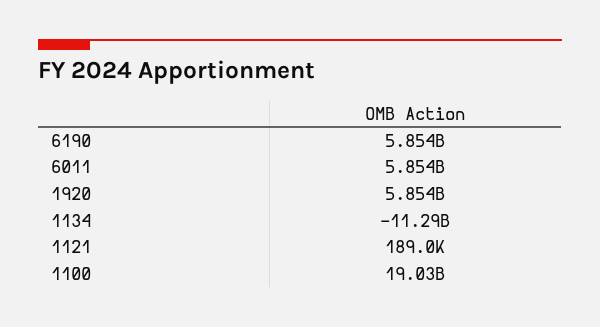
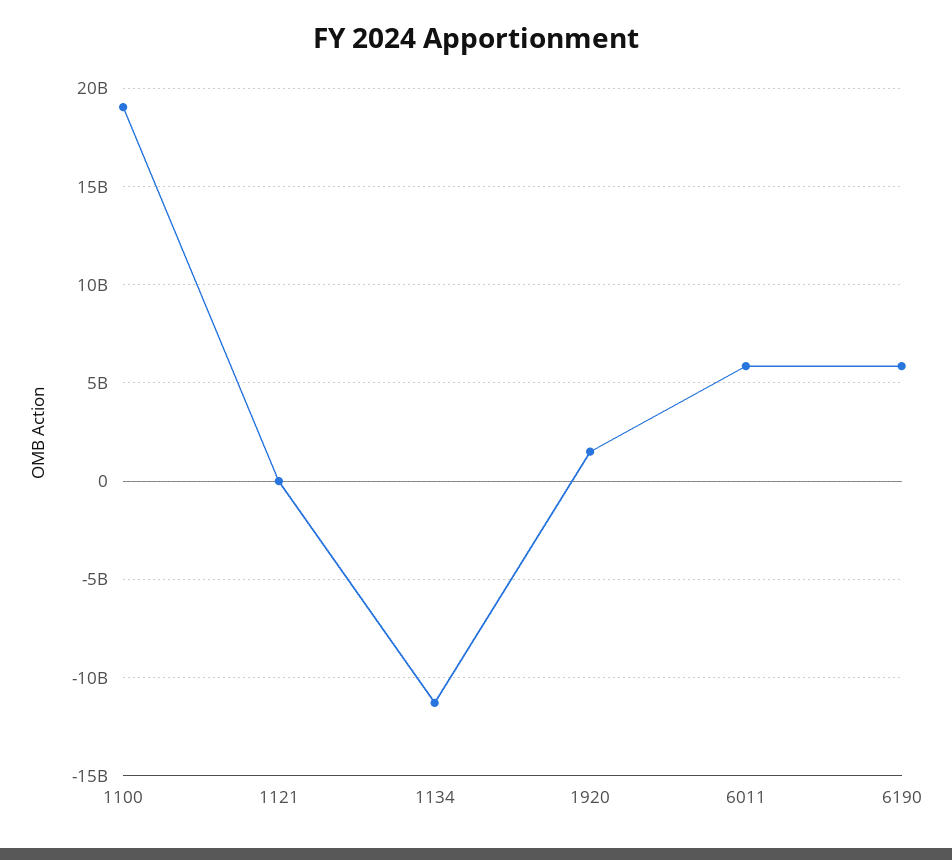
  {
    "6190": 5854000000,
    "6011": 5854000000,
-   "1920": 5854000000,
+   "1920": 1500000000,
    "1134": -11290000000,
    "1121": 189000,
    "1100": 19030000000
  }

